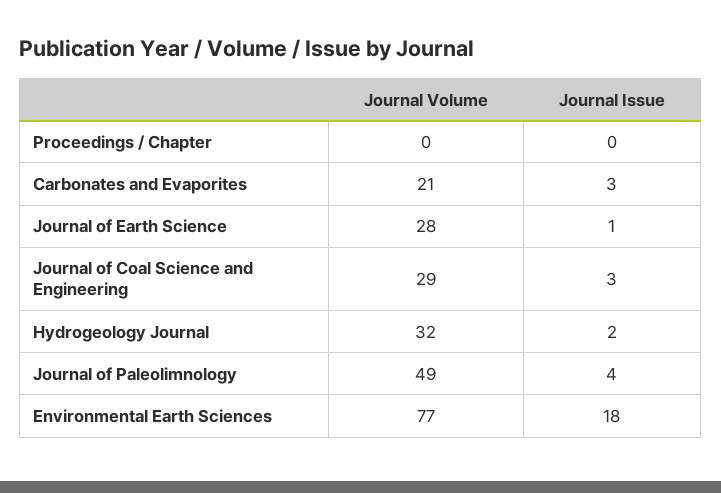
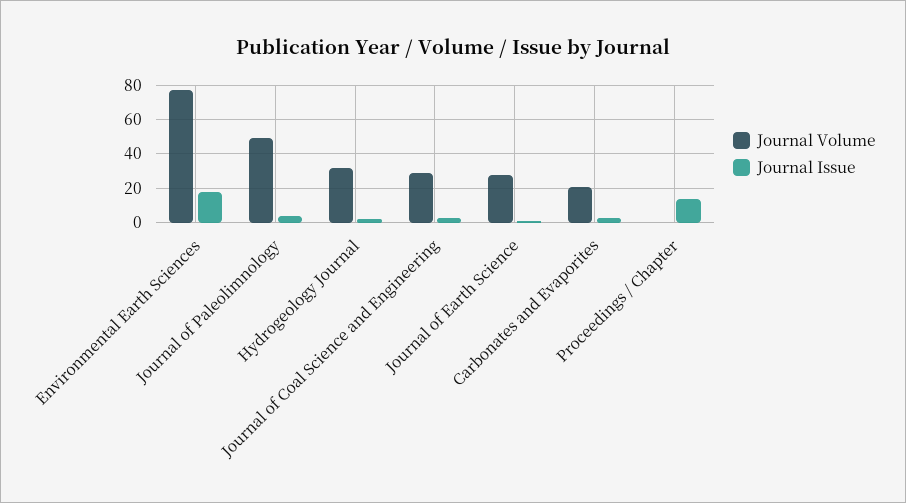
  {
    "Journal Volume": {
      "Proceedings / Chapter": 0,
      "Carbonates and Evaporites": 21,
      "Journal of Earth Science": 28,
      "Journal of Coal Science and Engineering": 29,
      "Hydrogeology Journal": 32,
      "Journal of Paleolimnology": 49,
      "Environmental Earth Sciences": 77
    },
    "Journal Issue": {
-     "Proceedings / Chapter": 0,
+     "Proceedings / Chapter": 15,
      "Carbonates and Evaporites": 3,
      "Journal of Earth Science": 1,
      "Journal of Coal Science and Engineering": 3,
      "Hydrogeology Journal": 2,
      "Journal of Paleolimnology": 4,
      "Environmental Earth Sciences": 18
    }
  }

